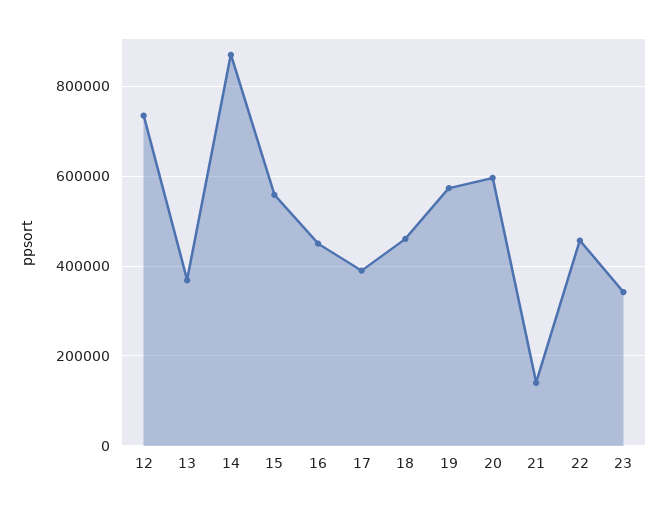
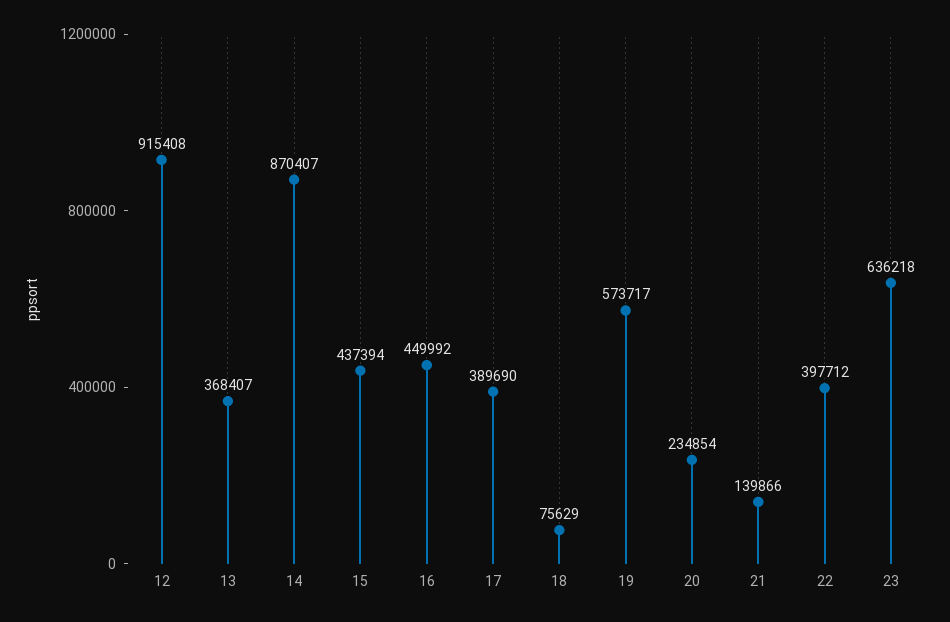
  {
-   "12": 740000,
+   "12": 915408,
    "13": 368407,
    "14": 870407,
-   "15": 560000,
+   "15": 437394,
    "16": 449992,
    "17": 389690,
-   "18": 460000,
+   "18": 75629,
    "19": 573717,
-   "20": 600000,
+   "20": 234854,
    "21": 139866,
-   "22": 460000,
+   "22": 397712,
-   "23": 340000
+   "23": 636218
  }

